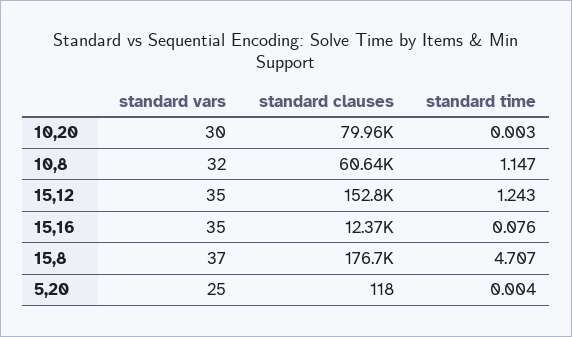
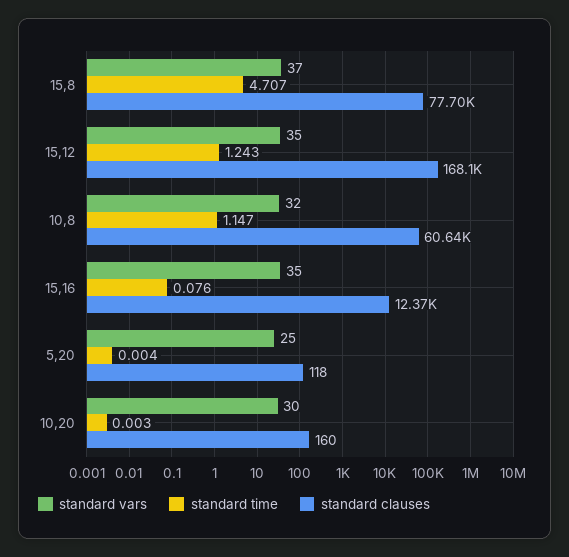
  {
    "standard vars": {
      "10,20": 30,
      "10,8": 32,
      "15,12": 35,
      "15,16": 35,
      "15,8": 37,
      "5,20": 25
    },
    "standard clauses": {
-     "10,20": 79960,
+     "10,20": 160,
      "10,8": 60640,
-     "15,12": 152800,
+     "15,12": 168100,
      "15,16": 12370,
-     "15,8": 176700,
+     "15,8": 77700,
      "5,20": 118
    },
    "standard time": {
      "10,20": 0.003,
      "10,8": 1.147,
      "15,12": 1.243,
      "15,16": 0.076,
      "15,8": 4.707,
      "5,20": 0.004
    }
  }

